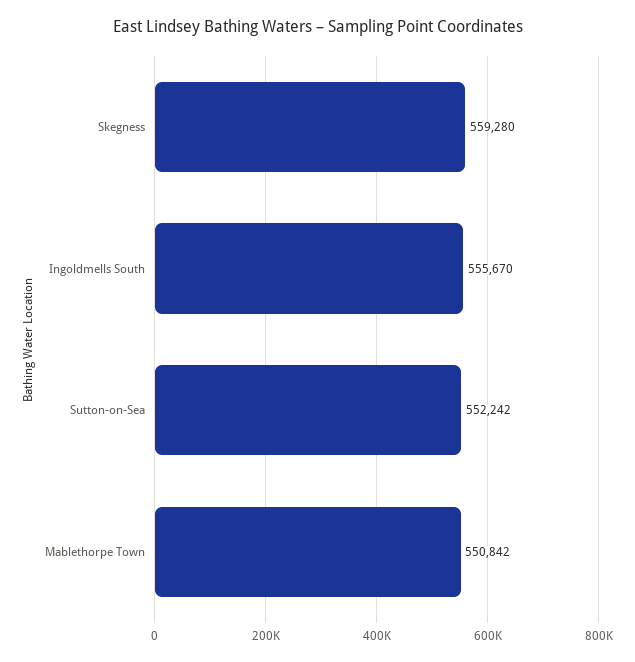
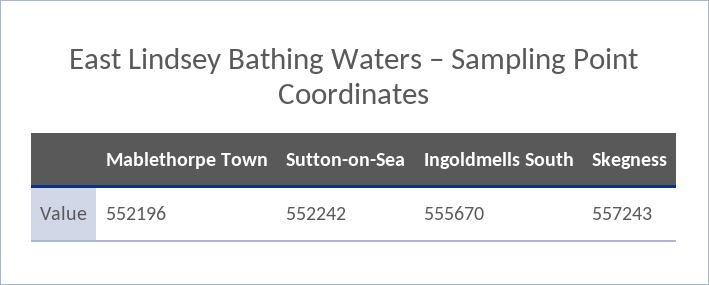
  {
-   "Skegness": 559280,
+   "Skegness": 557243,
    "Ingoldmells South": 555670,
    "Sutton-on-Sea": 552242,
-   "Mablethorpe Town": 550842
+   "Mablethorpe Town": 552196
  }

